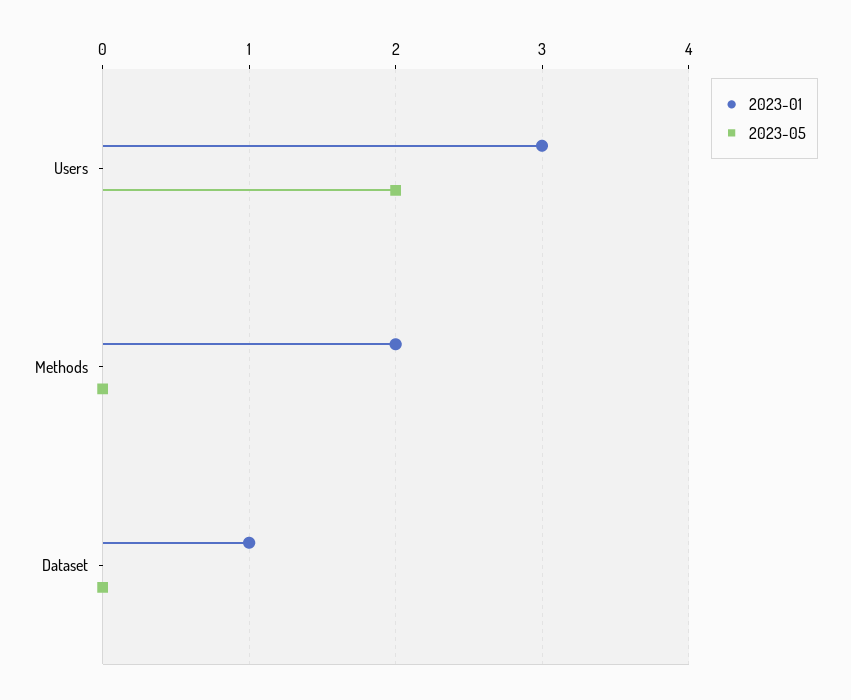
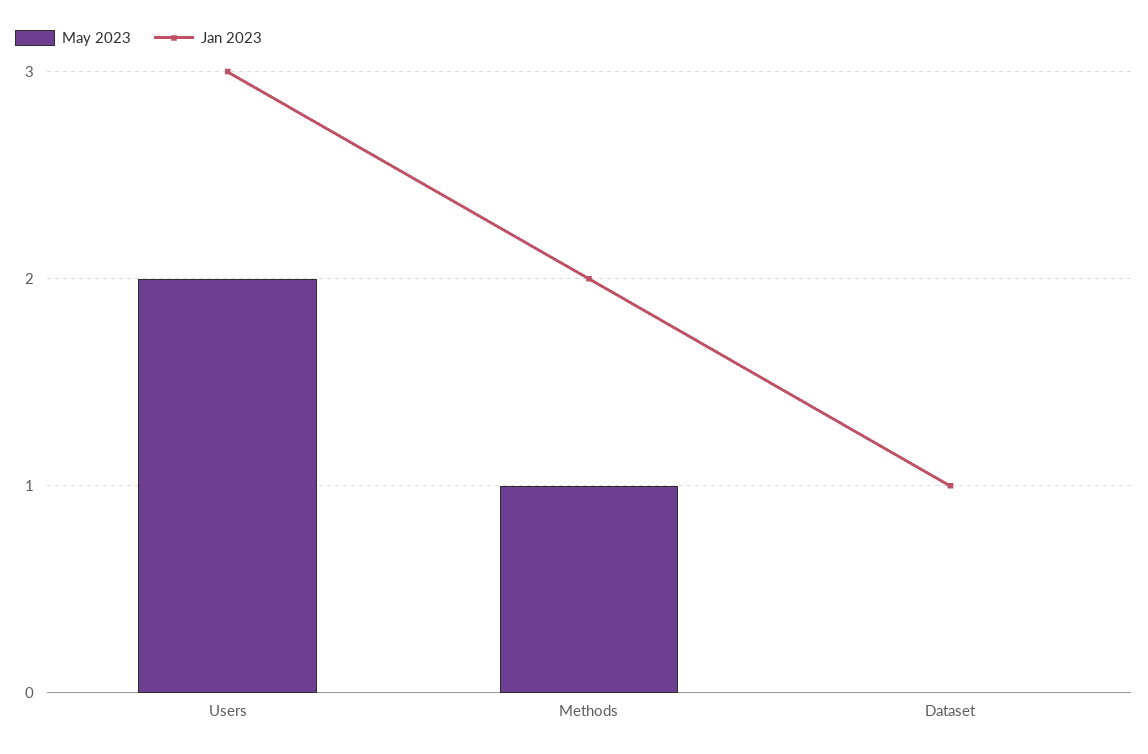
  {
    "2023-01": {
      "Users": 3,
      "Methods": 2,
      "Dataset": 1
    },
    "2023-05": {
      "Users": 2,
-     "Methods": 0,
+     "Methods": 1,
      "Dataset": 0
    }
  }

